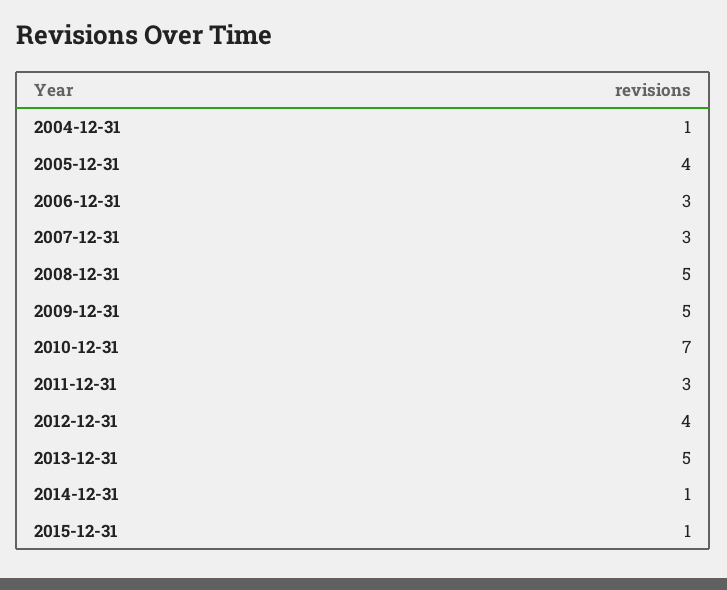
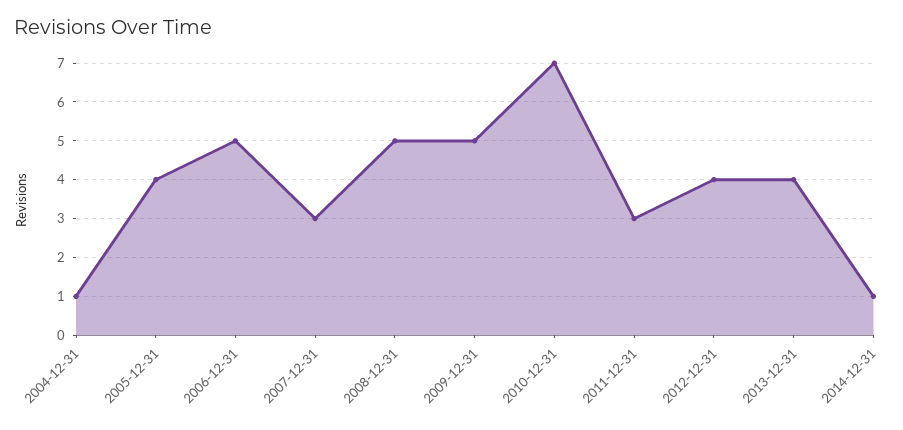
  {
    "2004-12-31": 1,
    "2005-12-31": 4,
-   "2006-12-31": 3,
+   "2006-12-31": 5,
    "2007-12-31": 3,
    "2008-12-31": 5,
    "2009-12-31": 5,
    "2010-12-31": 7,
    "2011-12-31": 3,
    "2012-12-31": 4,
-   "2013-12-31": 5,
+   "2013-12-31": 4,
-   "2014-12-31": 1,
+   "2014-12-31": 1
-   "2015-12-31": 1
  }

